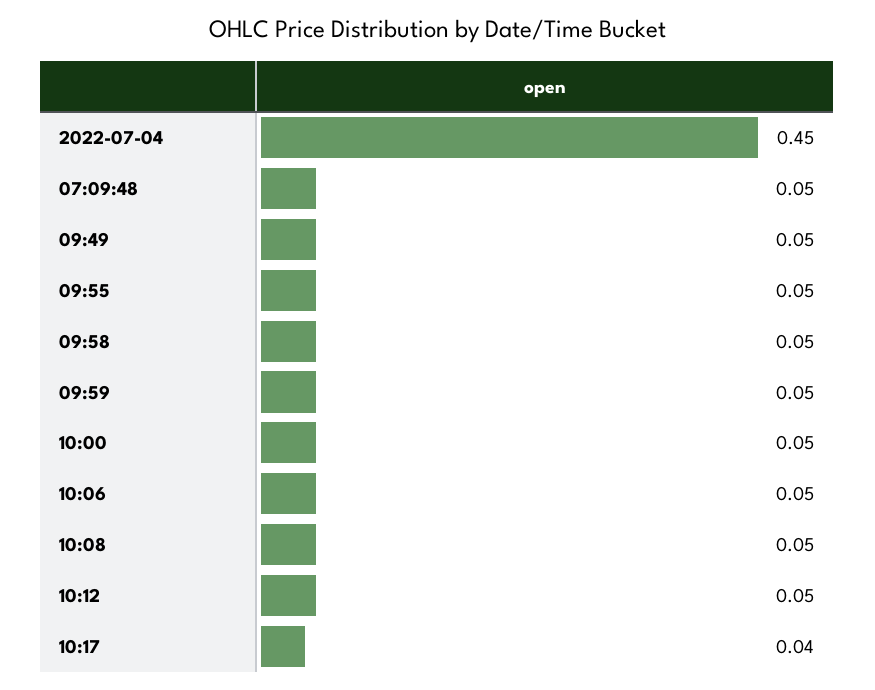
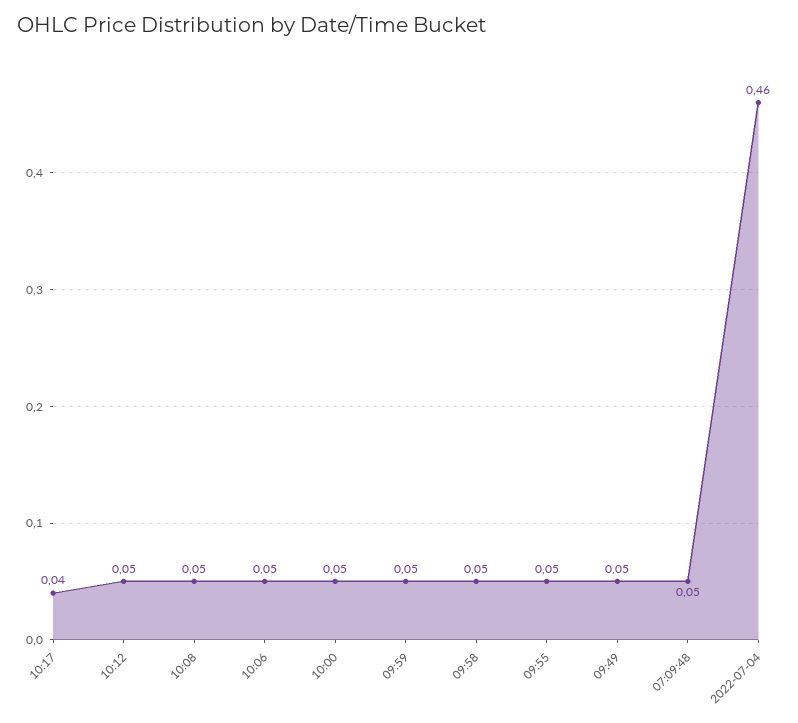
  {
-   "2022-07-04": 0.45,
+   "2022-07-04": 0.46,
    "07:09:48": 0.05,
    "09:49": 0.05,
    "09:55": 0.05,
    "09:58": 0.05,
    "09:59": 0.05,
    "10:00": 0.05,
    "10:06": 0.05,
    "10:08": 0.05,
    "10:12": 0.05,
    "10:17": 0.04
  }

